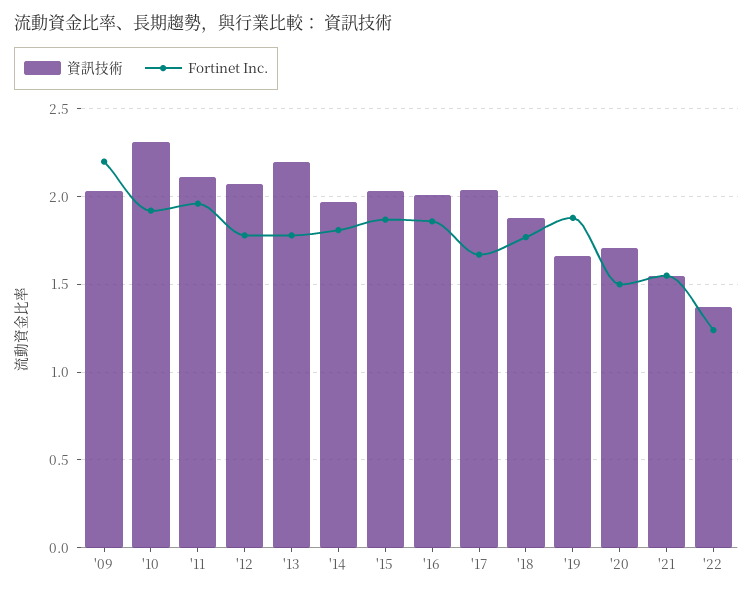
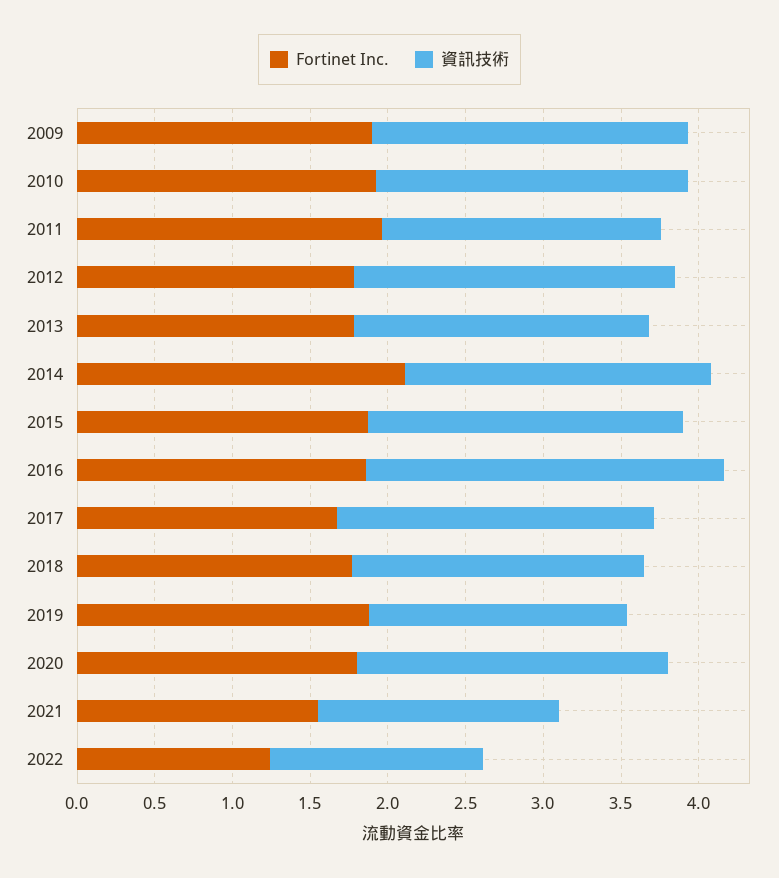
  {
    "資訊技術": {
      "'09": 2.05,
-     "'10": 2.3,
+     "'10": 2,
-     "'11": 2.1,
+     "'11": 1.8,
      "'12": 2.05,
-     "'13": 2.2,
+     "'13": 1.9,
      "'14": 1.95,
      "'15": 2.05,
-     "'16": 2,
+     "'16": 2.3,
      "'17": 2.05,
      "'18": 1.9,
      "'19": 1.65,
-     "'20": 1.7,
+     "'20": 2,
      "'21": 1.55,
      "'22": 1.35
    },
    "Fortinet Inc.": {
-     "'09": 2.2,
+     "'09": 1.9,
      "'10": 1.9,
      "'11": 1.95,
      "'12": 1.8,
      "'13": 1.8,
-     "'14": 1.8,
+     "'14": 2.1,
      "'15": 1.85,
      "'16": 1.85,
      "'17": 1.65,
      "'18": 1.75,
      "'19": 1.9,
-     "'20": 1.5,
+     "'20": 1.8,
      "'21": 1.55,
      "'22": 1.25
    }
  }

